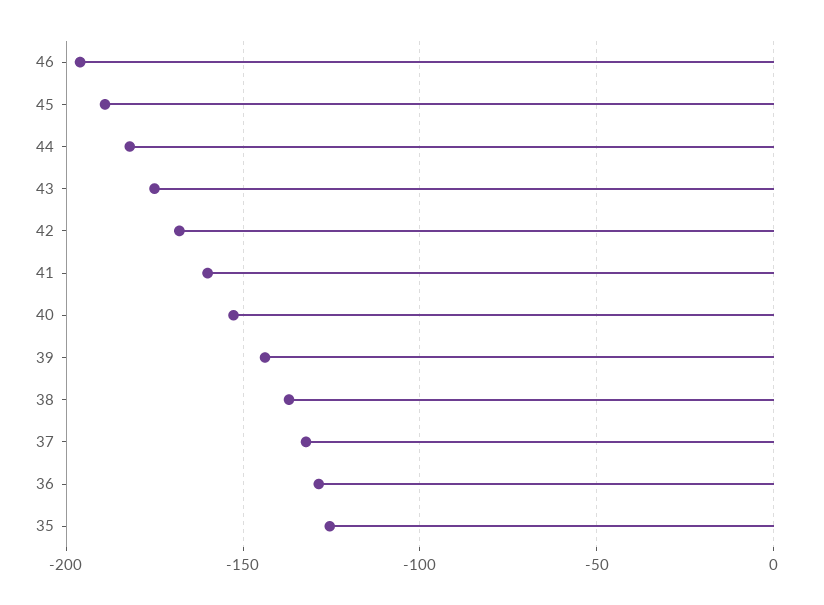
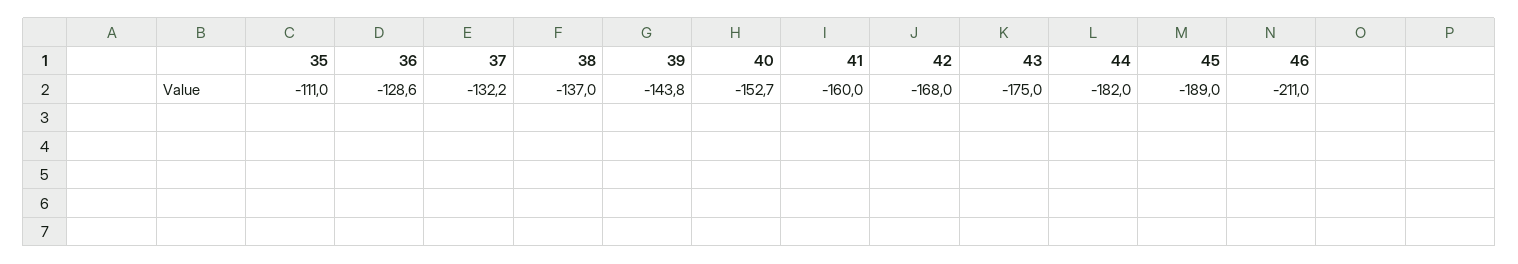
  {
-   "46": -195,
+   "46": -211,
    "45": -189,
    "44": -182,
    "43": -175,
    "42": -168,
    "41": -160,
    "40": -152.7,
    "39": -143.8,
    "38": -137,
    "37": -132.2,
    "36": -128.6,
-   "35": -125
+   "35": -111
  }

